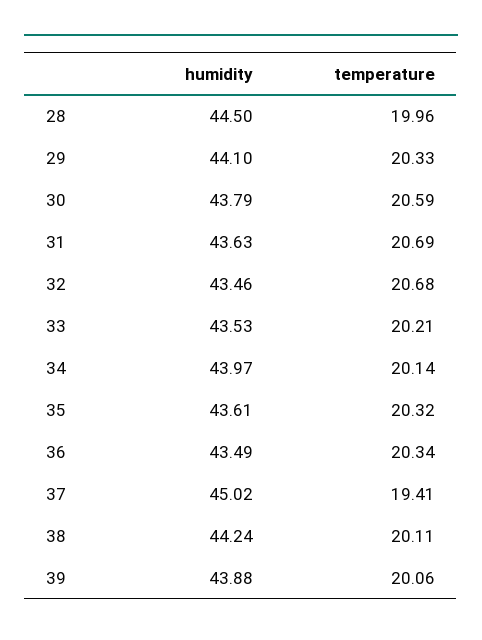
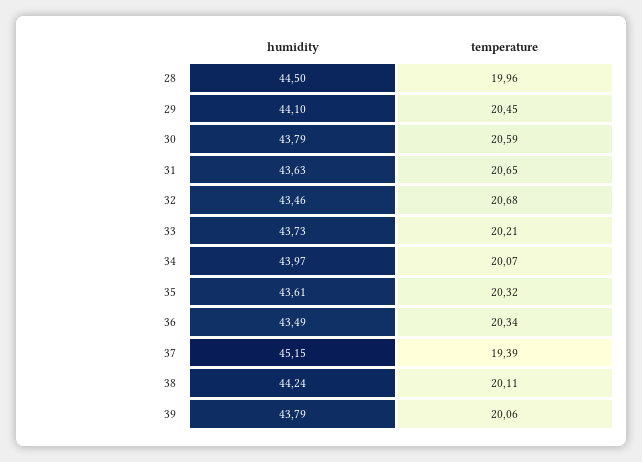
  {
    "humidity": {
      "28": 44.5,
      "29": 44.1,
      "30": 43.79,
      "31": 43.63,
      "32": 43.46,
-     "33": 43.53,
+     "33": 43.73,
      "34": 43.97,
      "35": 43.61,
      "36": 43.49,
-     "37": 45.02,
+     "37": 45.15,
      "38": 44.24,
-     "39": 43.88
+     "39": 43.79
    },
    "temperature": {
      "28": 19.96,
-     "29": 20.33,
+     "29": 20.45,
      "30": 20.59,
-     "31": 20.69,
+     "31": 20.65,
      "32": 20.68,
      "33": 20.21,
-     "34": 20.14,
+     "34": 20.07,
      "35": 20.32,
      "36": 20.34,
-     "37": 19.41,
+     "37": 19.39,
      "38": 20.11,
      "39": 20.06
    }
  }

